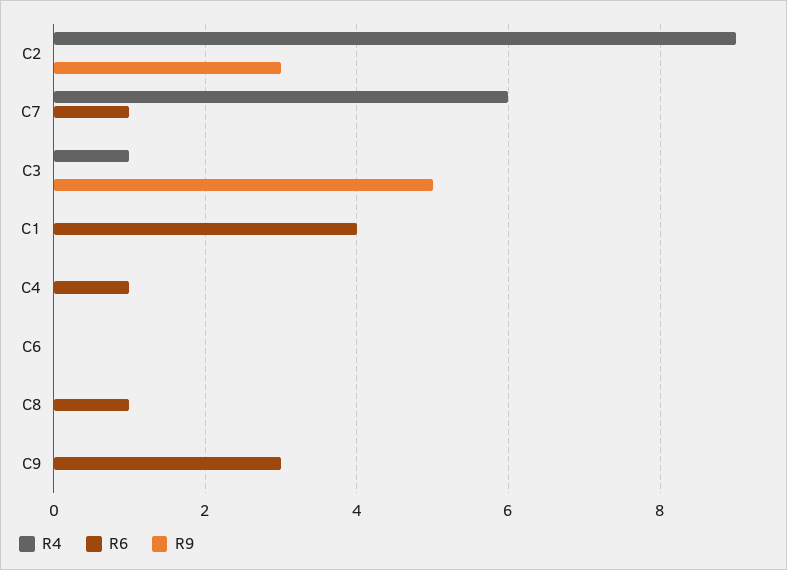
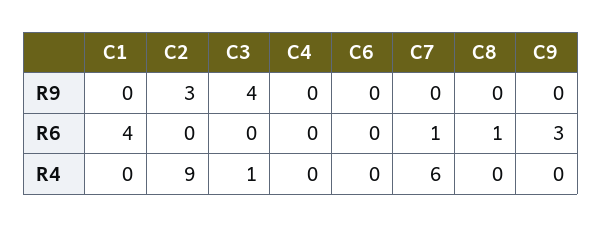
  {
    "R4": {
      "C2": 9,
      "C7": 6,
      "C3": 1,
      "C1": 0,
      "C4": 0,
      "C6": 0,
      "C8": 0,
      "C9": 0
    },
    "R6": {
      "C2": 0,
      "C7": 1,
      "C3": 0,
      "C1": 4,
-     "C4": 1,
+     "C4": 0,
      "C6": 0,
      "C8": 1,
      "C9": 3
    },
    "R9": {
      "C2": 3,
      "C7": 0,
-     "C3": 5,
+     "C3": 4,
      "C1": 0,
      "C4": 0,
      "C6": 0,
      "C8": 0,
      "C9": 0
    }
  }

